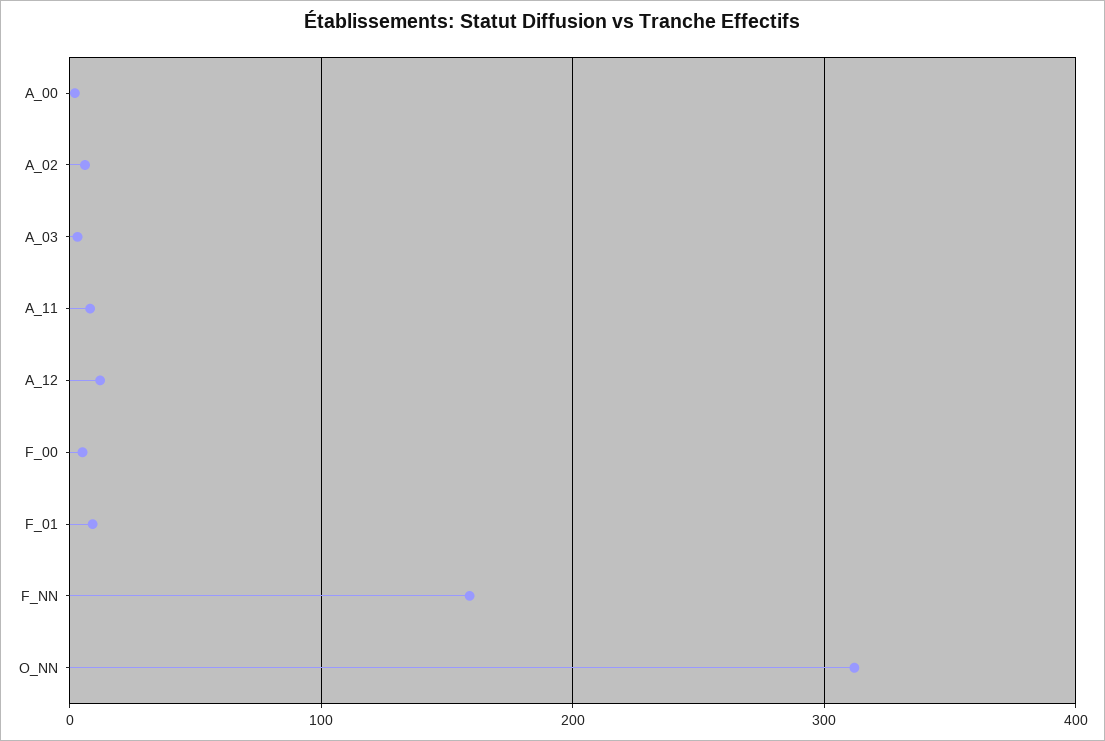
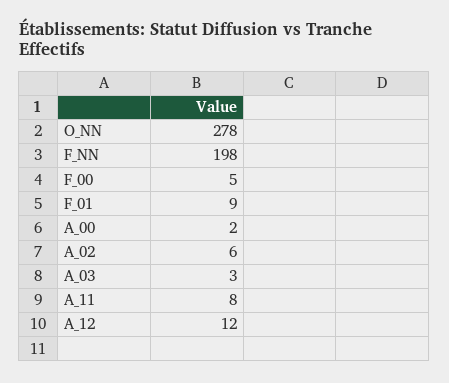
  {
    "A_00": 2,
    "A_02": 6,
    "A_03": 3,
    "A_11": 8,
    "A_12": 12,
    "F_00": 5,
    "F_01": 9,
-   "F_NN": 160,
+   "F_NN": 198,
-   "O_NN": 310
+   "O_NN": 278
  }

